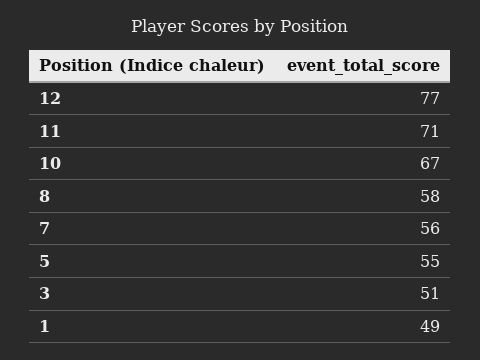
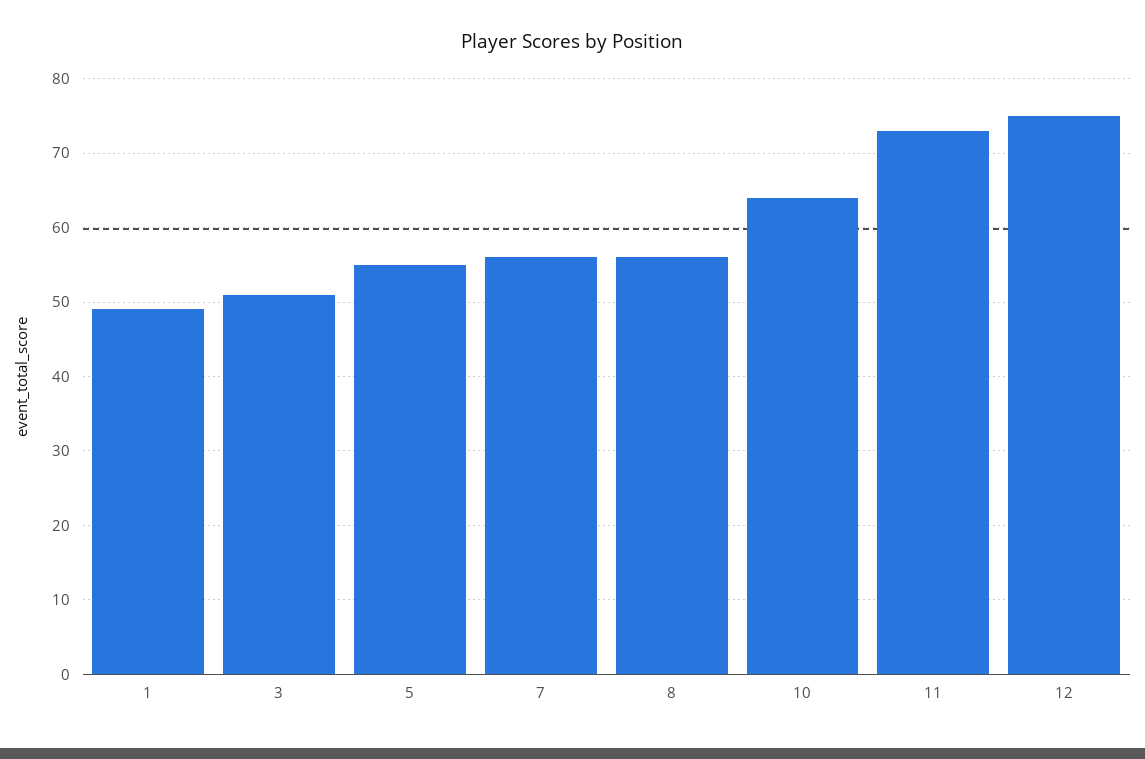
  {
-   "12": 77,
+   "12": 75,
-   "11": 71,
+   "11": 73,
-   "10": 67,
+   "10": 64,
-   "8": 58,
+   "8": 56,
    "7": 56,
    "5": 55,
    "3": 51,
    "1": 49
  }

